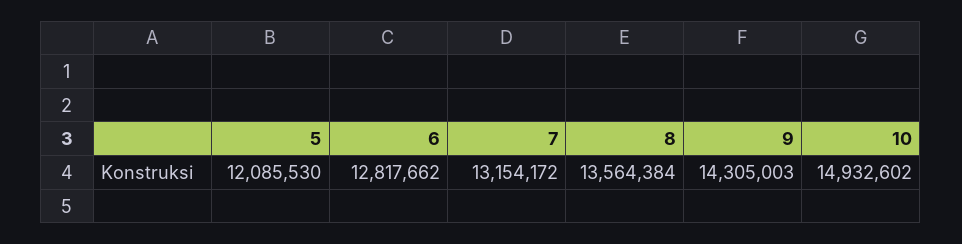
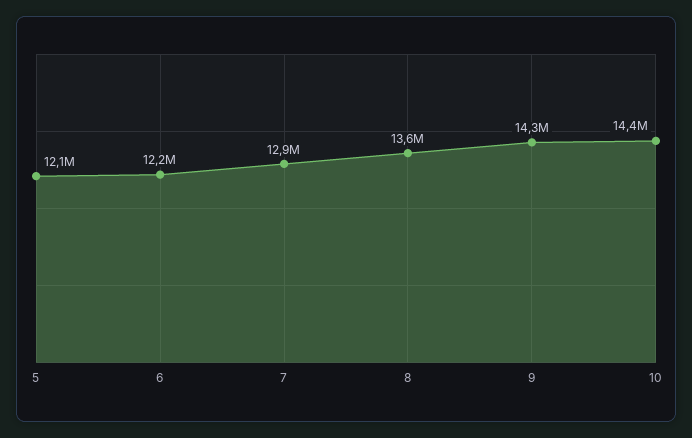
  {
    "5": 12085530,
-   "6": 12817662,
+   "6": 12200000,
-   "7": 13154172,
+   "7": 12900000,
    "8": 13564384,
    "9": 14305003,
-   "10": 14932602
+   "10": 14400000
  }

